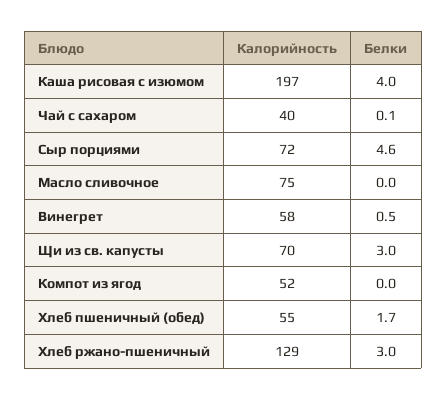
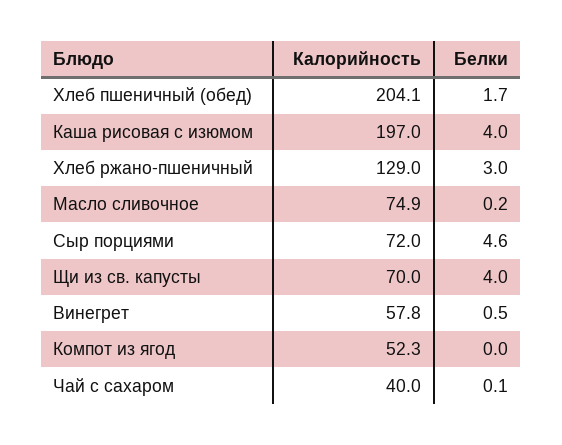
  {
    "Калорийность": {
      "Каша рисовая с изюмом": 197,
      "Чай с сахаром": 40,
      "Сыр порциями": 72,
      "Масло сливочное": 74.9,
      "Винегрет": 57.8,
      "Щи из св. капусты": 70,
      "Компот из ягод": 52.3,
-     "Хлеб пшеничный (обед)": 55,
+     "Хлеб пшеничный (обед)": 204.1,
      "Хлеб ржано-пшеничный": 129
    },
    "Белки": {
      "Каша рисовая с изюмом": 4,
      "Чай с сахаром": 0.1,
      "Сыр порциями": 4.6,
-     "Масло сливочное": 0,
+     "Масло сливочное": 0.2,
      "Винегрет": 0.5,
-     "Щи из св. капусты": 3,
+     "Щи из св. капусты": 4,
      "Компот из ягод": 0,
      "Хлеб пшеничный (обед)": 1.7,
      "Хлеб ржано-пшеничный": 3
    }
  }

